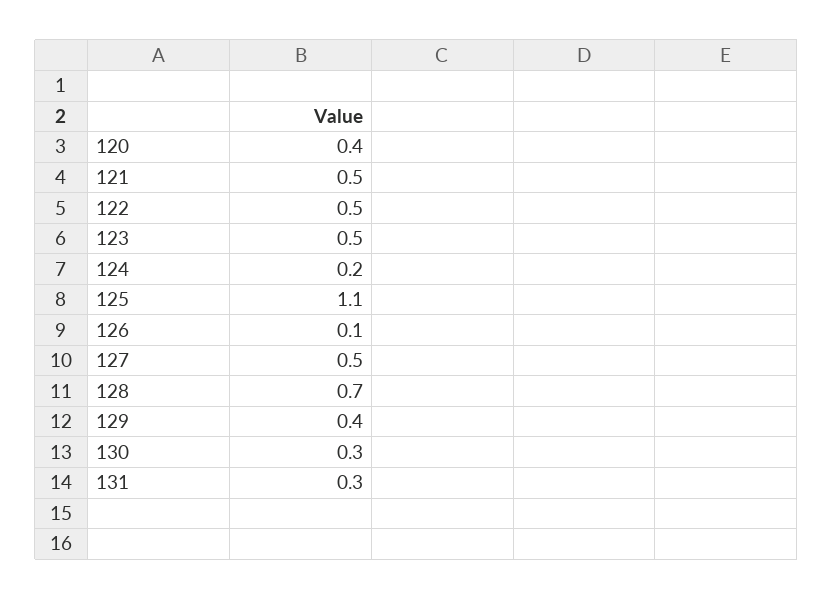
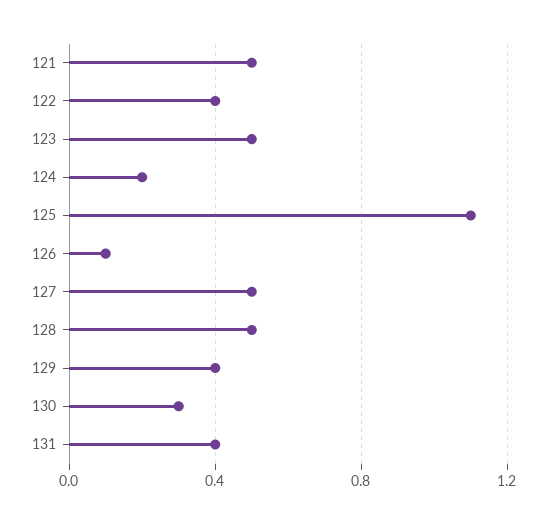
  {
-   "120": 0.4,
    "121": 0.5,
-   "122": 0.5,
+   "122": 0.4,
    "123": 0.5,
    "124": 0.2,
    "125": 1.1,
    "126": 0.1,
    "127": 0.5,
-   "128": 0.7,
+   "128": 0.5,
    "129": 0.4,
    "130": 0.3,
-   "131": 0.3
+   "131": 0.4
  }

